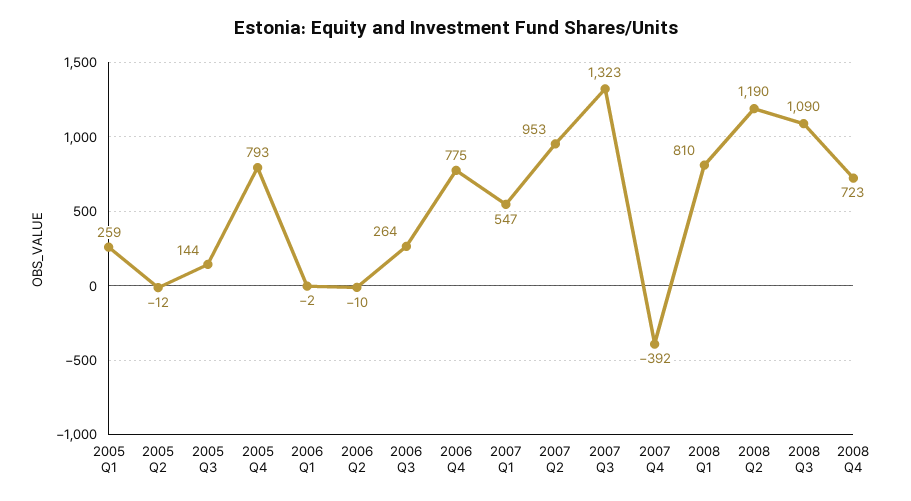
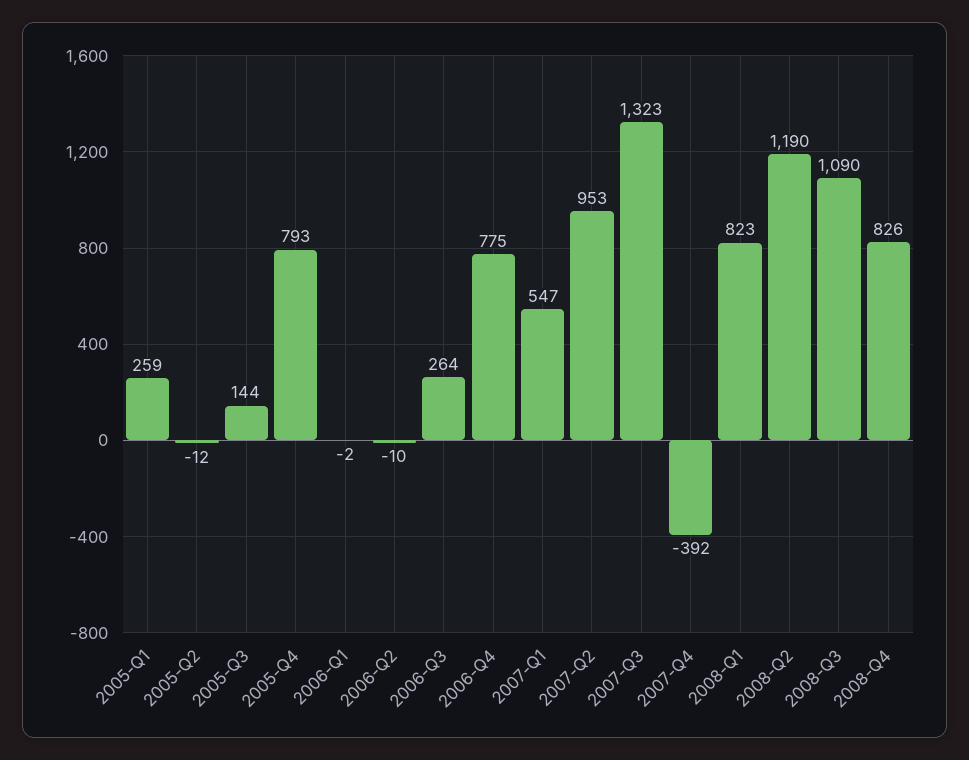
  {
    "2005 Q1": 259,
    "2005 Q2": -12,
    "2005 Q3": 144,
    "2005 Q4": 793,
    "2006 Q1": -2,
    "2006 Q2": -10,
    "2006 Q3": 264,
    "2006 Q4": 775,
    "2007 Q1": 547,
    "2007 Q2": 953,
    "2007 Q3": 1323,
    "2007 Q4": -392,
-   "2008 Q1": 810,
+   "2008 Q1": 823,
    "2008 Q2": 1190,
    "2008 Q3": 1090,
-   "2008 Q4": 723
+   "2008 Q4": 826
  }

